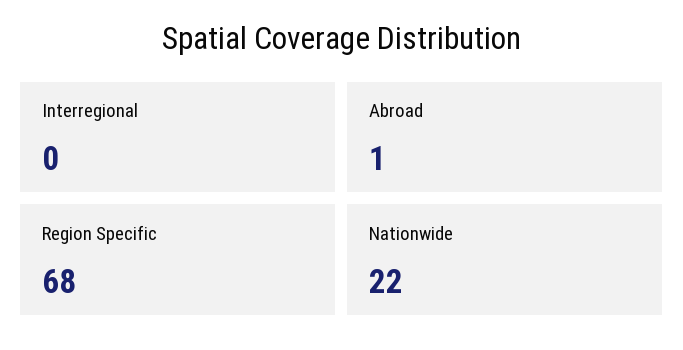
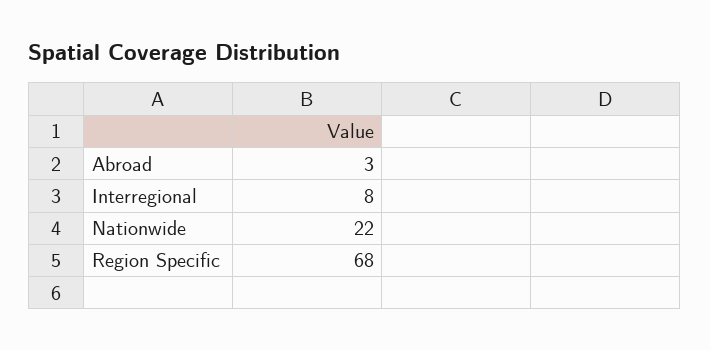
  {
-   "Interregional": 0,
+   "Interregional": 8,
-   "Abroad": 1,
+   "Abroad": 3,
    "Region Specific": 68,
    "Nationwide": 22
  }

